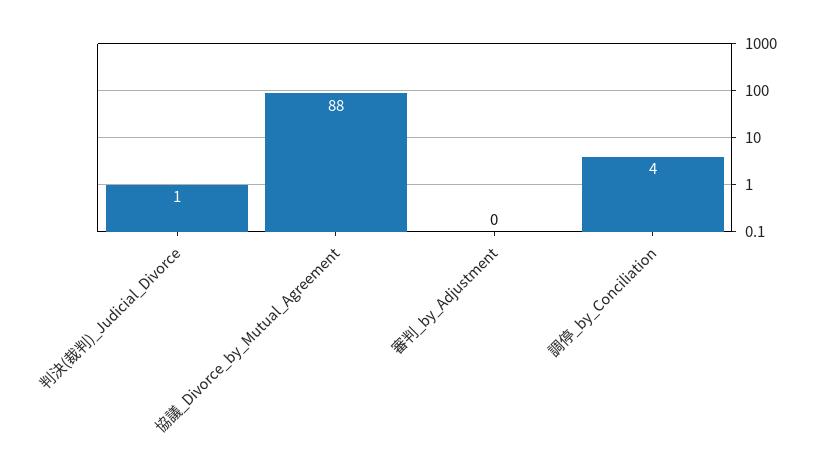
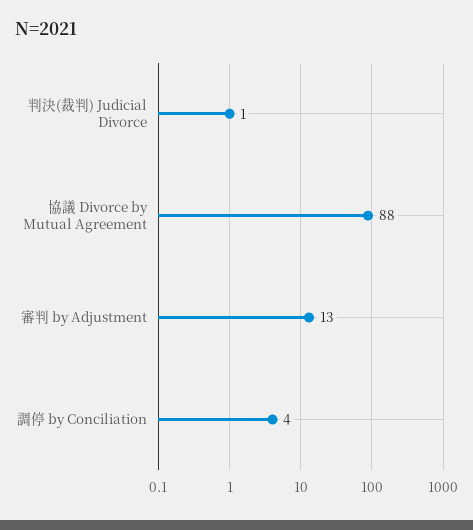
  {
    "判決(裁判)_Judicial_Divorce": 1,
    "協議_Divorce_by_Mutual_Agreement": 88,
-   "審判_by_Adjustment": 0,
+   "審判_by_Adjustment": 13,
    "調停_by_Conciliation": 4
  }

